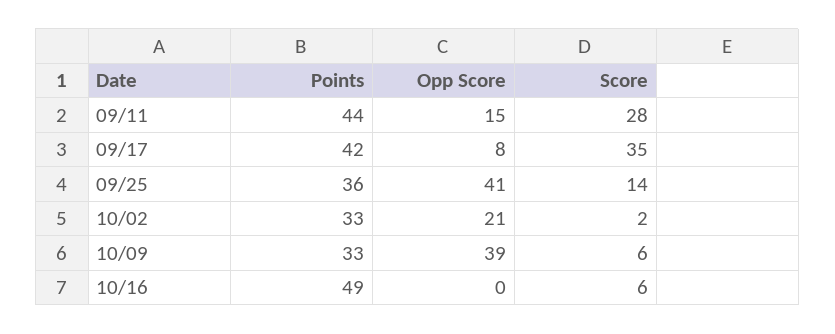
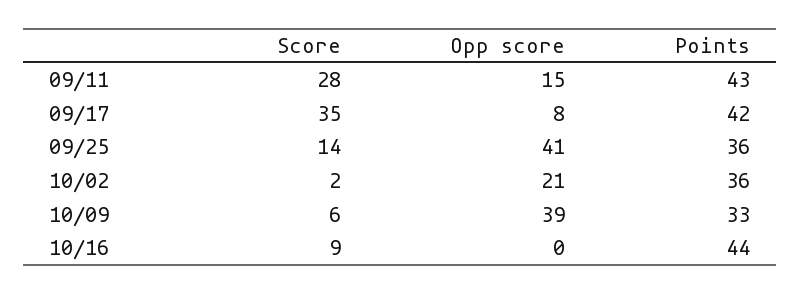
  {
    "Points": {
-     "09/11": 44,
+     "09/11": 43,
      "09/17": 42,
      "09/25": 36,
-     "10/02": 33,
+     "10/02": 36,
      "10/09": 33,
-     "10/16": 49
+     "10/16": 44
    },
    "Opp Score": {
      "09/11": 15,
      "09/17": 8,
      "09/25": 41,
      "10/02": 21,
      "10/09": 39,
      "10/16": 0
    },
    "Score": {
      "09/11": 28,
      "09/17": 35,
      "09/25": 14,
      "10/02": 2,
      "10/09": 6,
-     "10/16": 6
+     "10/16": 9
    }
  }

